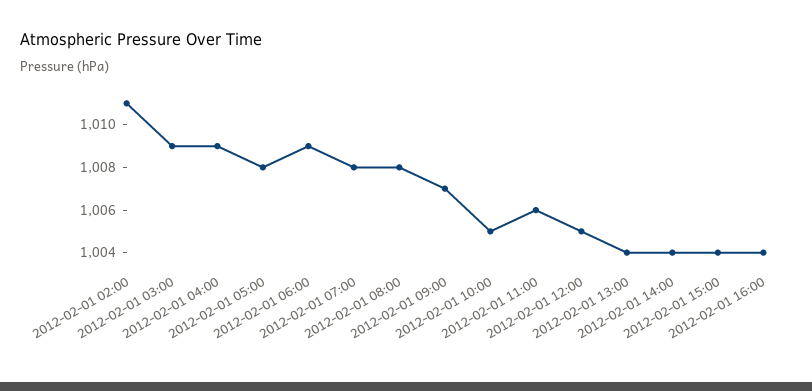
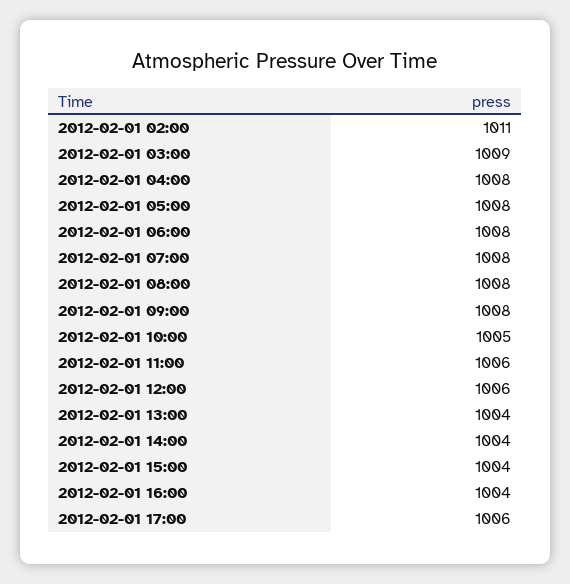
  {
    "2012-02-01 02:00": 1011,
    "2012-02-01 03:00": 1009,
-   "2012-02-01 04:00": 1009,
+   "2012-02-01 04:00": 1008,
    "2012-02-01 05:00": 1008,
-   "2012-02-01 06:00": 1009,
+   "2012-02-01 06:00": 1008,
    "2012-02-01 07:00": 1008,
    "2012-02-01 08:00": 1008,
-   "2012-02-01 09:00": 1007,
+   "2012-02-01 09:00": 1008,
    "2012-02-01 10:00": 1005,
    "2012-02-01 11:00": 1006,
-   "2012-02-01 12:00": 1005,
+   "2012-02-01 12:00": 1006,
    "2012-02-01 13:00": 1004,
    "2012-02-01 14:00": 1004,
    "2012-02-01 15:00": 1004,
-   "2012-02-01 16:00": 1004
+   "2012-02-01 16:00": 1004,
+   "2012-02-01 17:00": 1006
  }

